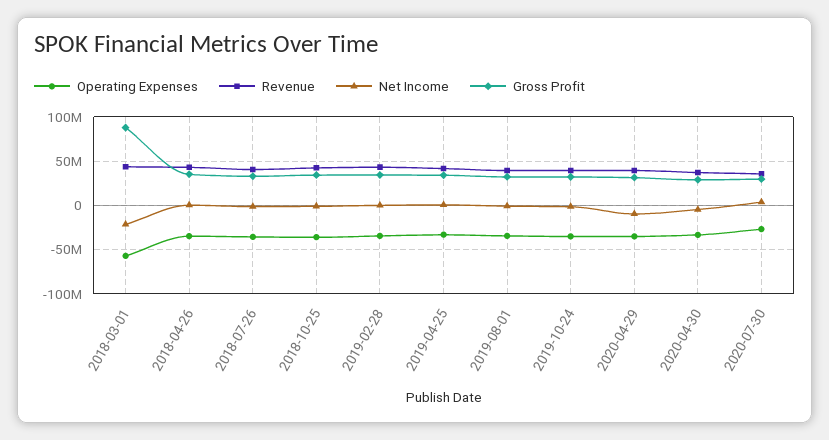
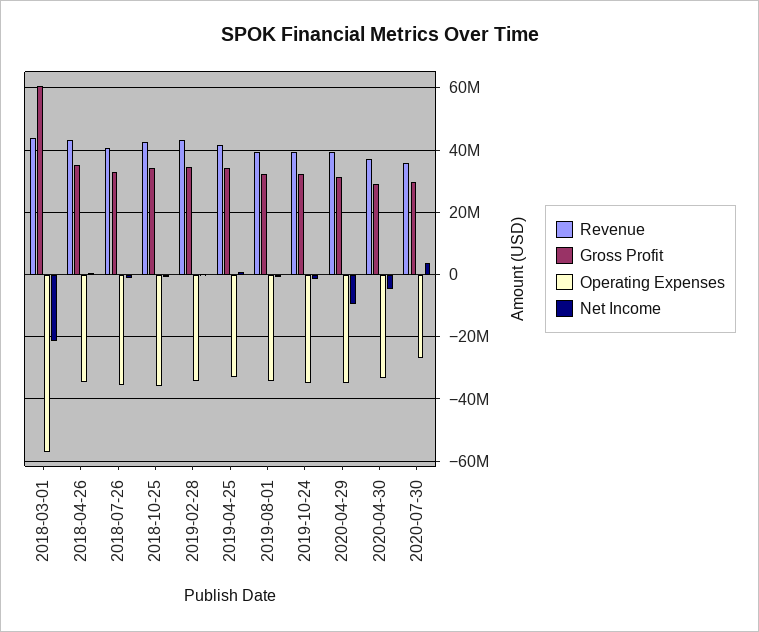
  {
    "Operating Expenses": {
      "2018-03-01": -56000000,
      "2018-04-26": -34000000,
      "2018-07-26": -36000000,
      "2018-10-25": -36000000,
      "2019-02-28": -34000000,
      "2019-04-25": -34000000,
      "2019-08-01": -34000000,
      "2019-10-24": -34000000,
      "2020-04-29": -34000000,
      "2020-04-30": -34000000,
      "2020-07-30": -26000000
    },
    "Revenue": {
      "2018-03-01": 44000000,
      "2018-04-26": 44000000,
      "2018-07-26": 40000000,
      "2018-10-25": 42000000,
      "2019-02-28": 44000000,
      "2019-04-25": 42000000,
      "2019-08-01": 40000000,
      "2019-10-24": 40000000,
      "2020-04-29": 40000000,
      "2020-04-30": 38000000,
      "2020-07-30": 36000000
    },
    "Net Income": {
      "2018-03-01": -22000000,
      "2018-04-26": 0,
      "2018-07-26": -2000000,
      "2018-10-25": 0,
      "2019-02-28": 0,
      "2019-04-25": 0,
      "2019-08-01": 0,
      "2019-10-24": -2000000,
      "2020-04-29": -10000000,
      "2020-04-30": -4000000,
      "2020-07-30": 4000000
    },
    "Gross Profit": {
-     "2018-03-01": 90000000,
+     "2018-03-01": 60000000,
      "2018-04-26": 36000000,
      "2018-07-26": 34000000,
      "2018-10-25": 34000000,
      "2019-02-28": 34000000,
      "2019-04-25": 34000000,
      "2019-08-01": 32000000,
      "2019-10-24": 32000000,
      "2020-04-29": 32000000,
      "2020-04-30": 30000000,
      "2020-07-30": 30000000
    }
  }

